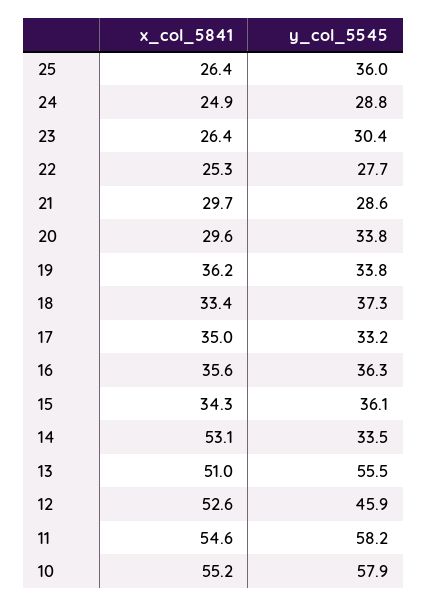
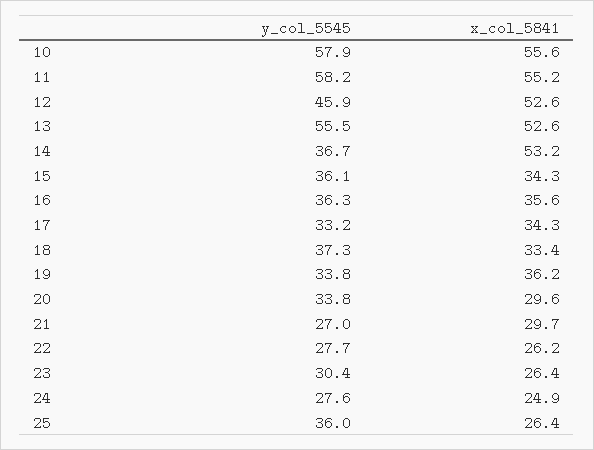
  {
    "x_col_5841": {
      "25": 26.4,
      "24": 24.9,
      "23": 26.4,
-     "22": 25.3,
+     "22": 26.2,
      "21": 29.7,
      "20": 29.6,
      "19": 36.2,
      "18": 33.4,
-     "17": 35,
+     "17": 34.3,
      "16": 35.6,
      "15": 34.3,
-     "14": 53.1,
+     "14": 53.2,
-     "13": 51,
+     "13": 52.6,
      "12": 52.6,
-     "11": 54.6,
+     "11": 55.2,
-     "10": 55.2
+     "10": 55.6
    },
    "y_col_5545": {
      "25": 36,
-     "24": 28.8,
+     "24": 27.6,
      "23": 30.4,
      "22": 27.7,
-     "21": 28.6,
+     "21": 27,
      "20": 33.8,
      "19": 33.8,
      "18": 37.3,
      "17": 33.2,
      "16": 36.3,
      "15": 36.1,
-     "14": 33.5,
+     "14": 36.7,
      "13": 55.5,
      "12": 45.9,
      "11": 58.2,
      "10": 57.9
    }
  }

